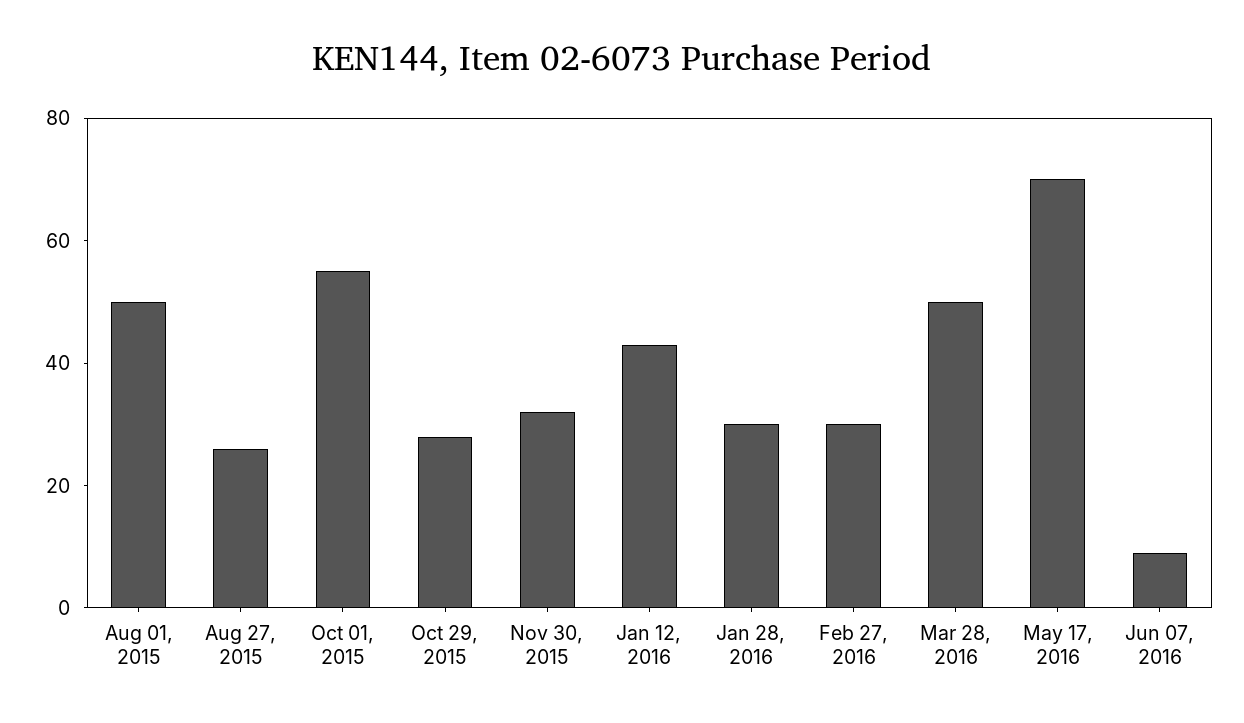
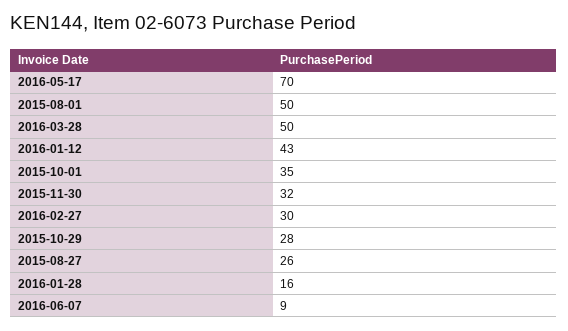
  {
    "Aug 01, 2015": 50,
    "Aug 27, 2015": 26,
-   "Oct 01, 2015": 55,
+   "Oct 01, 2015": 35,
    "Oct 29, 2015": 28,
    "Nov 30, 2015": 32,
    "Jan 12, 2016": 43,
-   "Jan 28, 2016": 30,
+   "Jan 28, 2016": 16,
    "Feb 27, 2016": 30,
    "Mar 28, 2016": 50,
    "May 17, 2016": 70,
    "Jun 07, 2016": 9
  }

